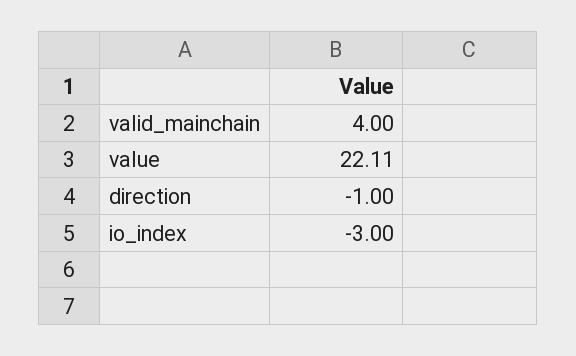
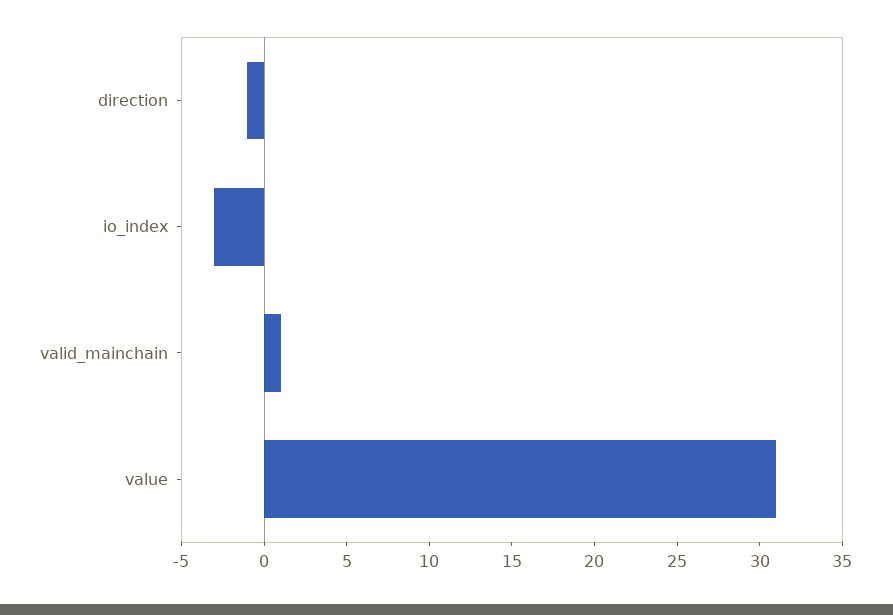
  {
-   "valid_mainchain": 4,
+   "valid_mainchain": 1,
-   "value": 22.11,
+   "value": 31,
    "direction": -1,
    "io_index": -3
  }

